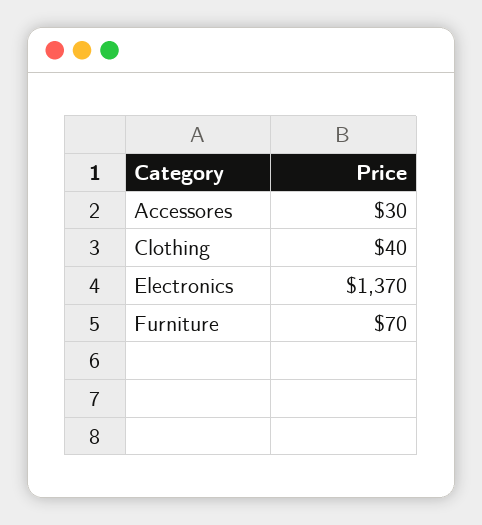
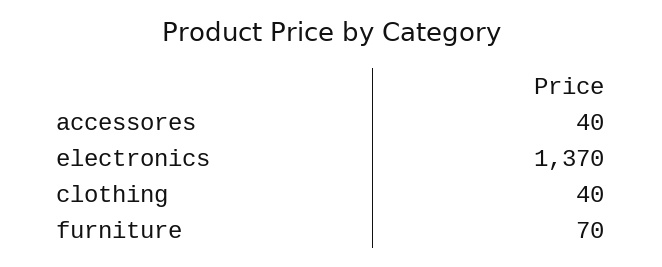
  {
-   "Accessores": 30,
+   "Accessores": 40,
    "Clothing": 40,
    "Electronics": 1370,
    "Furniture": 70
  }

